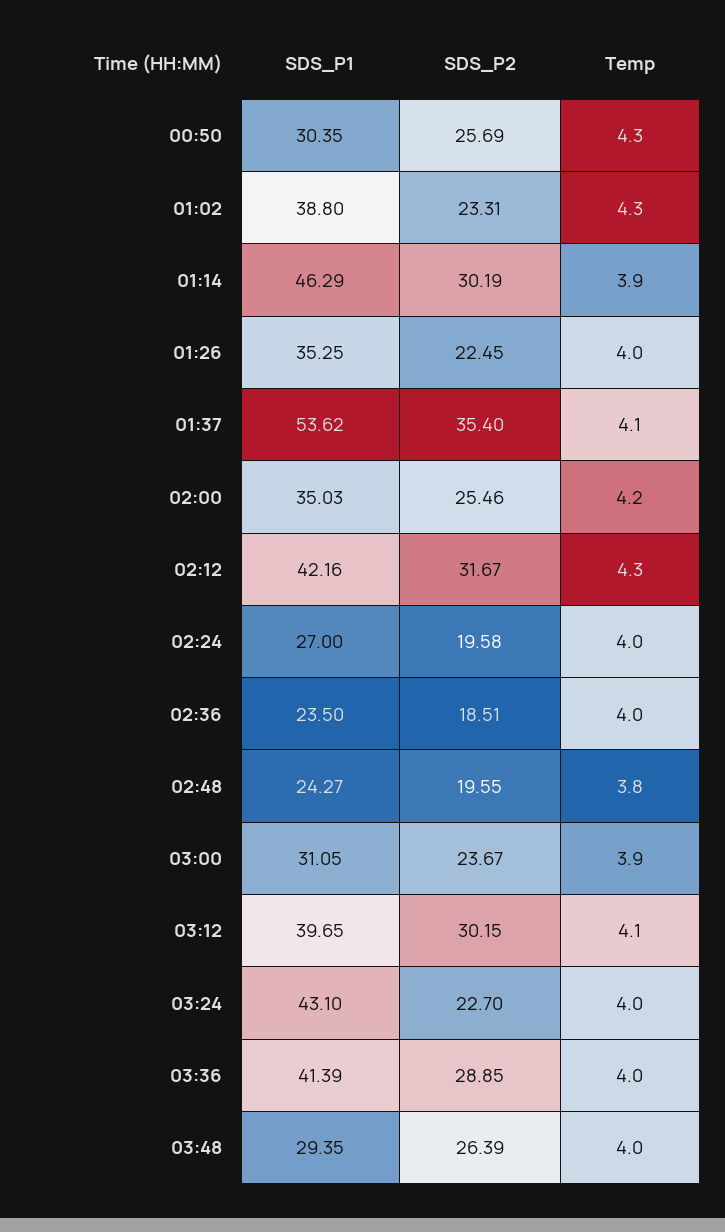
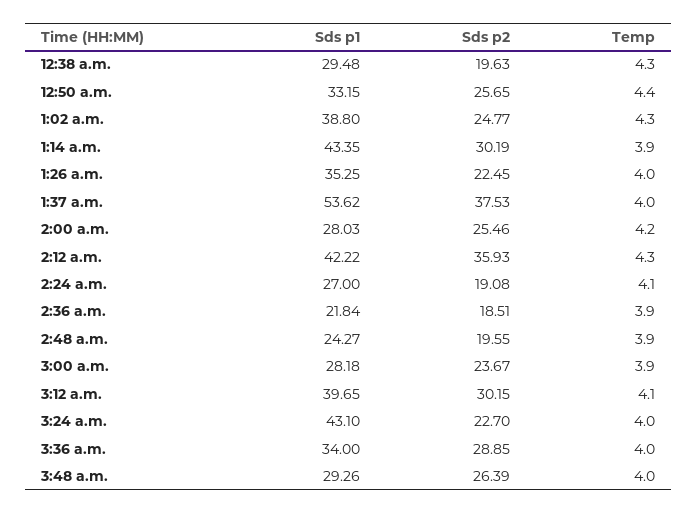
  {
    "SDS_P1": {
-     "00:50": 30.35,
+     "00:50": 33.15,
      "01:02": 38.8,
-     "01:14": 46.29,
+     "01:14": 43.35,
      "01:26": 35.25,
      "01:37": 53.62,
-     "02:00": 35.03,
+     "02:00": 28.03,
-     "02:12": 42.16,
+     "02:12": 42.22,
      "02:24": 27,
-     "02:36": 23.5,
+     "02:36": 21.84,
      "02:48": 24.27,
-     "03:00": 31.05,
+     "03:00": 28.18,
      "03:12": 39.65,
      "03:24": 43.1,
-     "03:36": 41.39,
+     "03:36": 34,
-     "03:48": 29.35
+     "03:48": 29.26,
+     "12:38 a.m.": 29.48
    },
    "SDS_P2": {
-     "00:50": 25.69,
+     "00:50": 25.65,
-     "01:02": 23.31,
+     "01:02": 24.77,
      "01:14": 30.19,
      "01:26": 22.45,
-     "01:37": 35.4,
+     "01:37": 37.53,
      "02:00": 25.46,
-     "02:12": 31.67,
+     "02:12": 35.93,
-     "02:24": 19.58,
+     "02:24": 19.08,
      "02:36": 18.51,
      "02:48": 19.55,
      "03:00": 23.67,
      "03:12": 30.15,
      "03:24": 22.7,
      "03:36": 28.85,
-     "03:48": 26.39
+     "03:48": 26.39,
+     "12:38 a.m.": 19.63
    },
    "Temp": {
-     "00:50": 4.3,
+     "00:50": 4.4,
      "01:02": 4.3,
      "01:14": 3.9,
      "01:26": 4,
-     "01:37": 4.1,
+     "01:37": 4,
      "02:00": 4.2,
      "02:12": 4.3,
-     "02:24": 4,
+     "02:24": 4.1,
-     "02:36": 4,
+     "02:36": 3.9,
-     "02:48": 3.8,
+     "02:48": 3.9,
      "03:00": 3.9,
      "03:12": 4.1,
      "03:24": 4,
      "03:36": 4,
-     "03:48": 4
+     "03:48": 4,
+     "12:38 a.m.": 4.3
    }
  }

